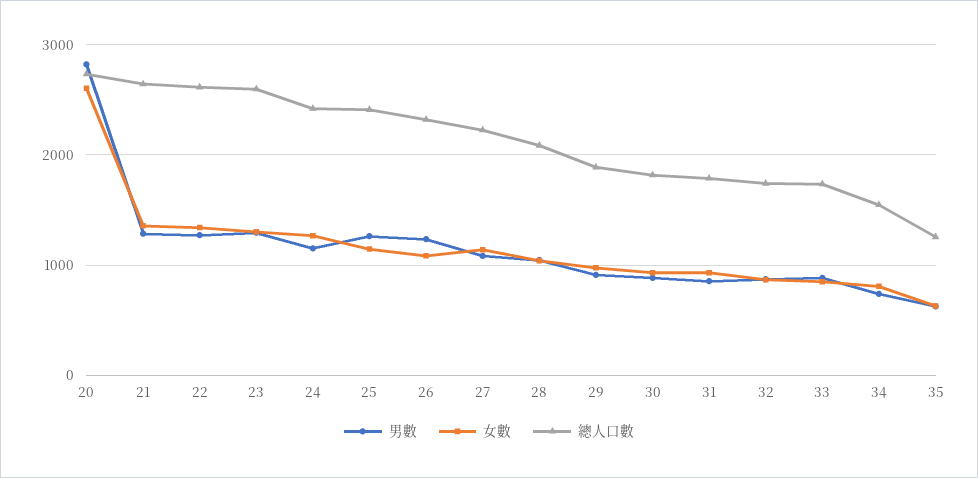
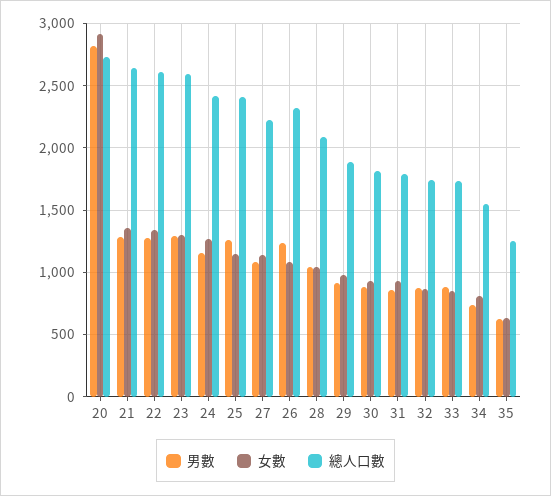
  {
    "男數": {
      "20": 2800,
      "21": 1300,
      "22": 1250,
      "23": 1300,
      "24": 1150,
      "25": 1250,
      "26": 1250,
      "27": 1100,
      "28": 1050,
      "29": 900,
      "30": 900,
      "31": 850,
      "32": 850,
      "33": 900,
      "34": 750,
      "35": 650
    },
    "女數": {
-     "20": 2600,
+     "20": 2900,
      "21": 1350,
      "22": 1350,
      "23": 1300,
      "24": 1250,
      "25": 1150,
      "26": 1100,
      "27": 1150,
      "28": 1050,
      "29": 1000,
      "30": 950,
      "31": 950,
      "32": 850,
      "33": 850,
      "34": 800,
      "35": 650
    },
    "總人口數": {
      "20": 2750,
      "21": 2650,
      "22": 2600,
      "23": 2600,
      "24": 2400,
      "25": 2400,
      "26": 2300,
      "27": 2250,
      "28": 2100,
      "29": 1900,
      "30": 1800,
      "31": 1800,
      "32": 1750,
      "33": 1750,
      "34": 1550,
      "35": 1250
    }
  }

